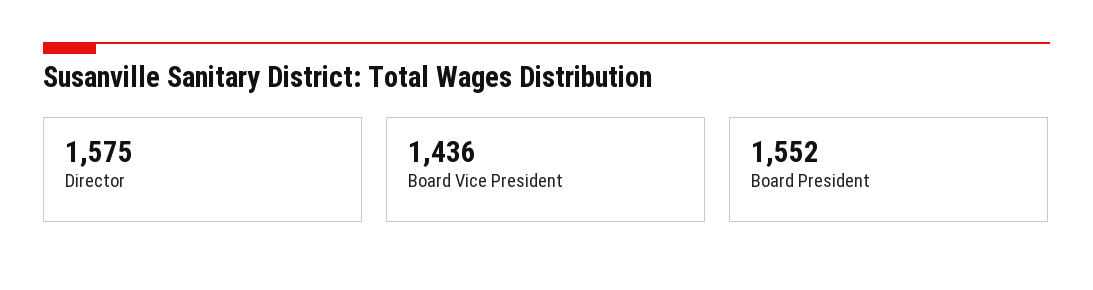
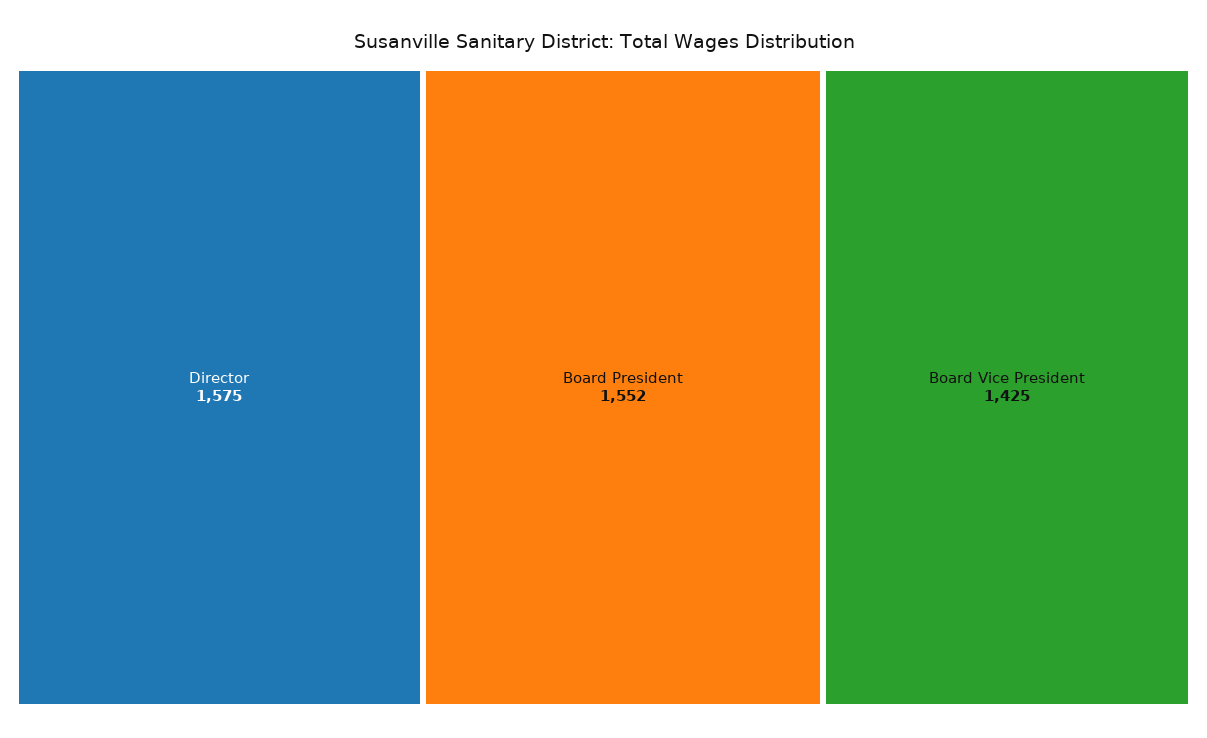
  {
    "Director": 1575,
-   "Board Vice President": 1436,
+   "Board Vice President": 1425,
    "Board President": 1552
  }

